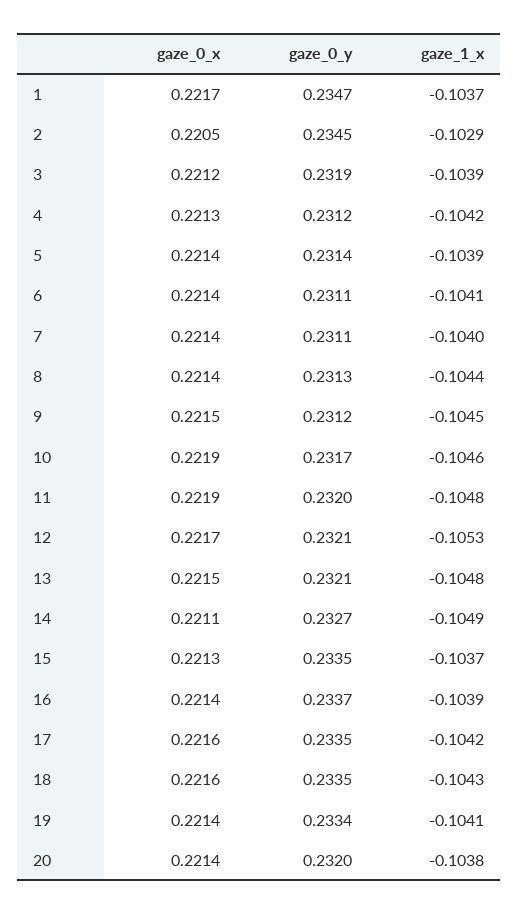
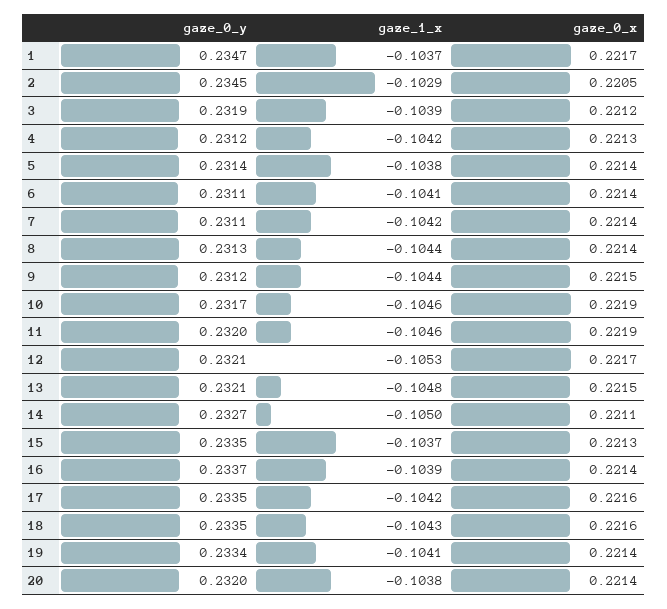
  {
    "gaze_0_x": {
      "1": 0.2217,
      "2": 0.2205,
      "3": 0.2212,
      "4": 0.2213,
      "5": 0.2214,
      "6": 0.2214,
      "7": 0.2214,
      "8": 0.2214,
      "9": 0.2215,
      "10": 0.2219,
      "11": 0.2219,
      "12": 0.2217,
      "13": 0.2215,
      "14": 0.2211,
      "15": 0.2213,
      "16": 0.2214,
      "17": 0.2216,
      "18": 0.2216,
      "19": 0.2214,
      "20": 0.2214
    },
    "gaze_0_y": {
      "1": 0.2347,
      "2": 0.2345,
      "3": 0.2319,
      "4": 0.2312,
      "5": 0.2314,
      "6": 0.2311,
      "7": 0.2311,
      "8": 0.2313,
      "9": 0.2312,
      "10": 0.2317,
      "11": 0.232,
      "12": 0.2321,
      "13": 0.2321,
      "14": 0.2327,
      "15": 0.2335,
      "16": 0.2337,
      "17": 0.2335,
      "18": 0.2335,
      "19": 0.2334,
      "20": 0.232
    },
    "gaze_1_x": {
      "1": -0.1037,
      "2": -0.1029,
      "3": -0.1039,
      "4": -0.1042,
-     "5": -0.1039,
+     "5": -0.1038,
      "6": -0.1041,
-     "7": -0.104,
+     "7": -0.1042,
      "8": -0.1044,
-     "9": -0.1045,
+     "9": -0.1044,
      "10": -0.1046,
-     "11": -0.1048,
+     "11": -0.1046,
      "12": -0.1053,
      "13": -0.1048,
-     "14": -0.1049,
+     "14": -0.105,
      "15": -0.1037,
      "16": -0.1039,
      "17": -0.1042,
      "18": -0.1043,
      "19": -0.1041,
      "20": -0.1038
    }
  }

